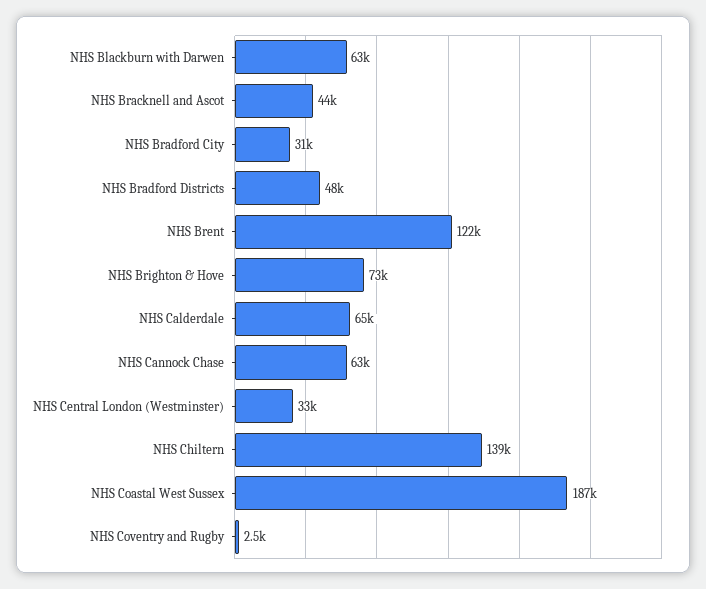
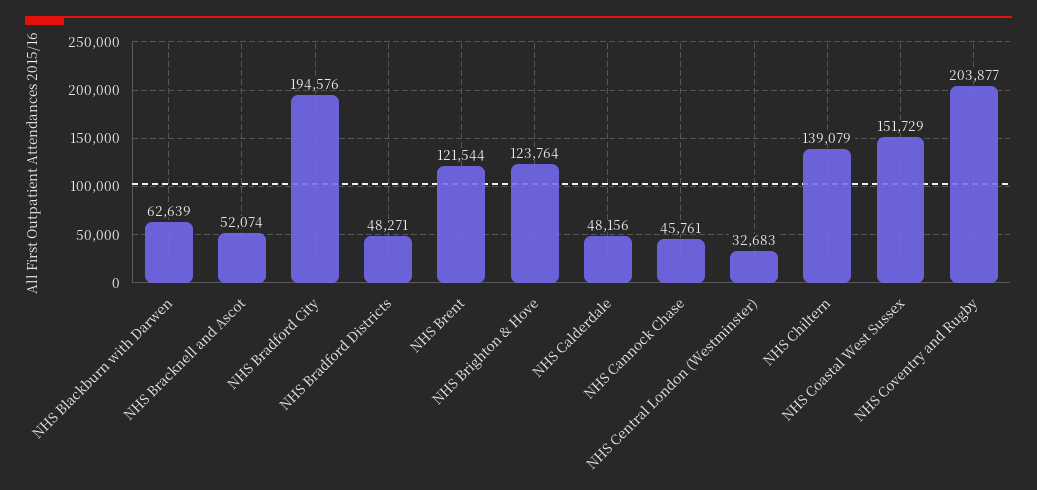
  {
    "NHS Blackburn with Darwen": 62639,
-   "NHS Bracknell and Ascot": 44000,
+   "NHS Bracknell and Ascot": 52074,
-   "NHS Bradford City": 31000,
+   "NHS Bradford City": 194576,
    "NHS Bradford Districts": 48271,
    "NHS Brent": 121544,
-   "NHS Brighton & Hove": 73000,
+   "NHS Brighton & Hove": 123764,
-   "NHS Calderdale": 65000,
+   "NHS Calderdale": 48156,
-   "NHS Cannock Chase": 63000,
+   "NHS Cannock Chase": 45761,
    "NHS Central London (Westminster)": 32683,
    "NHS Chiltern": 139079,
-   "NHS Coastal West Sussex": 187000,
+   "NHS Coastal West Sussex": 151729,
-   "NHS Coventry and Rugby": 2500
+   "NHS Coventry and Rugby": 203877
  }

